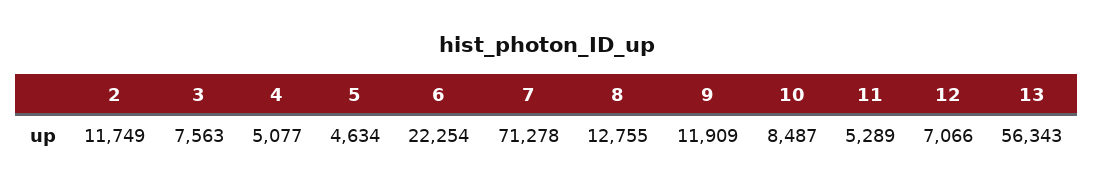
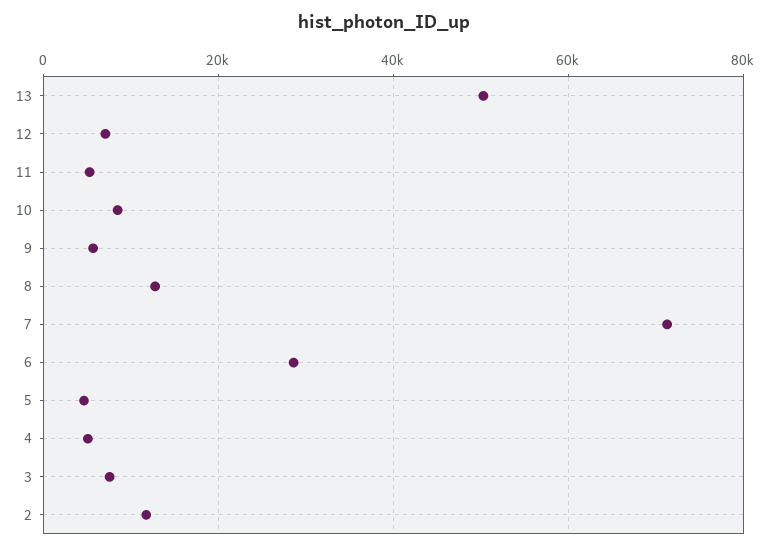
  {
    "2": 11749,
    "3": 7563,
    "4": 5077,
    "5": 4634,
-   "6": 22254,
+   "6": 28000,
    "7": 71278,
    "8": 12755,
-   "9": 11909,
+   "9": 6000,
    "10": 8487,
    "11": 5289,
    "12": 7066,
-   "13": 56343
+   "13": 50000
  }

